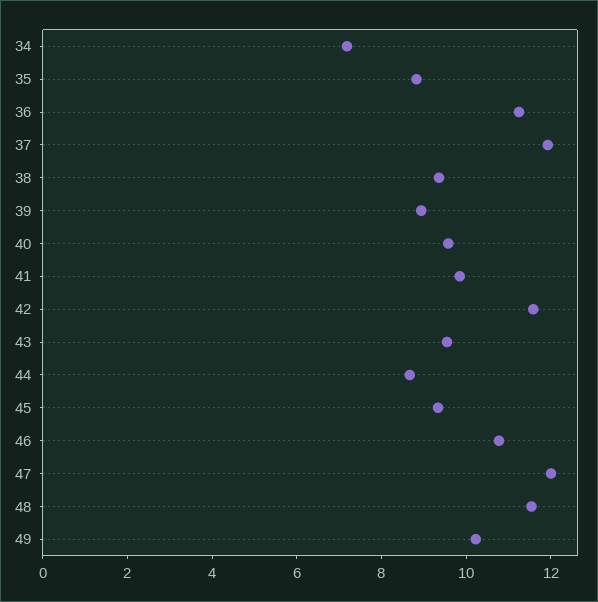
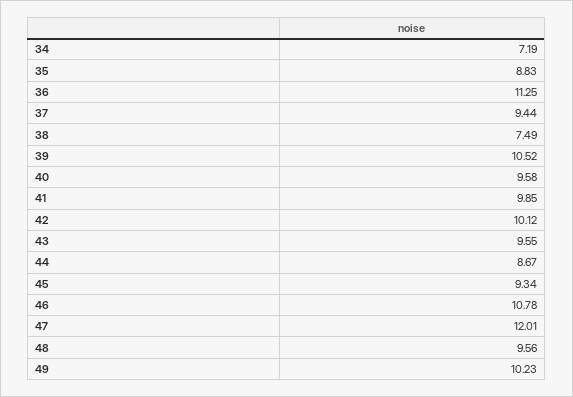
  {
    "34": 7.19,
    "35": 8.83,
    "36": 11.25,
-   "37": 12,
+   "37": 9.44,
-   "38": 9.5,
+   "38": 7.49,
-   "39": 9,
+   "39": 10.52,
    "40": 9.58,
    "41": 9.85,
-   "42": 11.5,
+   "42": 10.12,
    "43": 9.55,
    "44": 8.67,
    "45": 9.34,
    "46": 10.78,
    "47": 12.01,
-   "48": 11.5,
+   "48": 9.56,
    "49": 10.23
  }

